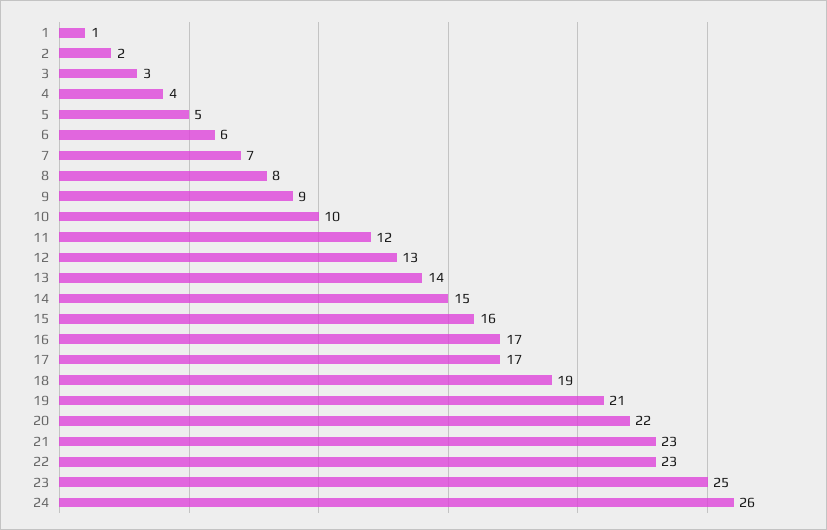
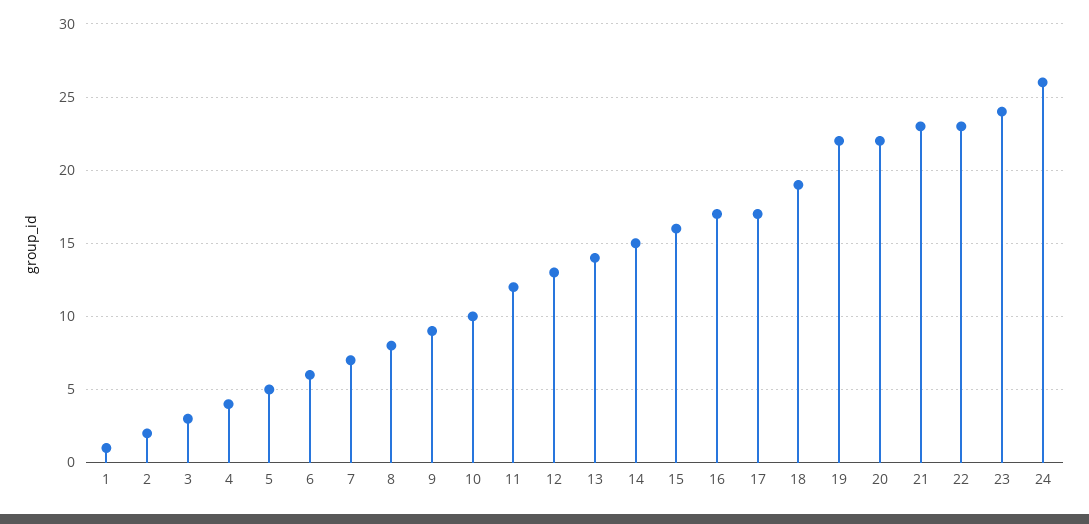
  {
    "1": 1,
    "2": 2,
    "3": 3,
    "4": 4,
    "5": 5,
    "6": 6,
    "7": 7,
    "8": 8,
    "9": 9,
    "10": 10,
    "11": 12,
    "12": 13,
    "13": 14,
    "14": 15,
    "15": 16,
    "16": 17,
    "17": 17,
    "18": 19,
-   "19": 21,
+   "19": 22,
    "20": 22,
    "21": 23,
    "22": 23,
-   "23": 25,
+   "23": 24,
    "24": 26
  }

